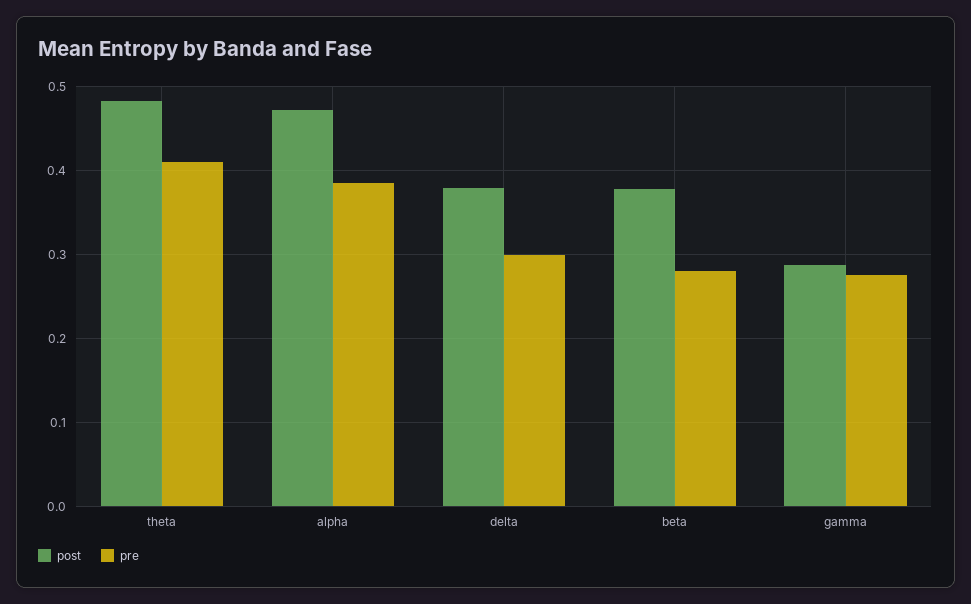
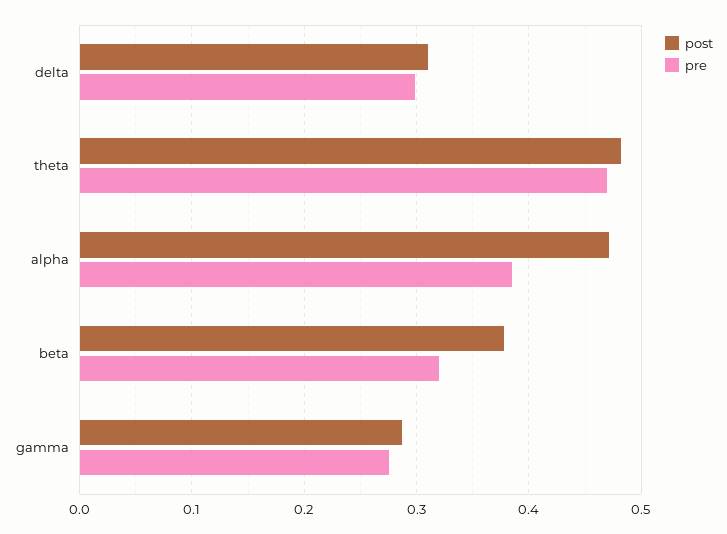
  {
    "post": {
      "theta": 0.48,
      "alpha": 0.47,
-     "delta": 0.38,
+     "delta": 0.31,
      "beta": 0.38,
      "gamma": 0.29
    },
    "pre": {
-     "theta": 0.41,
+     "theta": 0.47,
      "alpha": 0.39,
      "delta": 0.3,
-     "beta": 0.28,
+     "beta": 0.32,
      "gamma": 0.28
    }
  }

